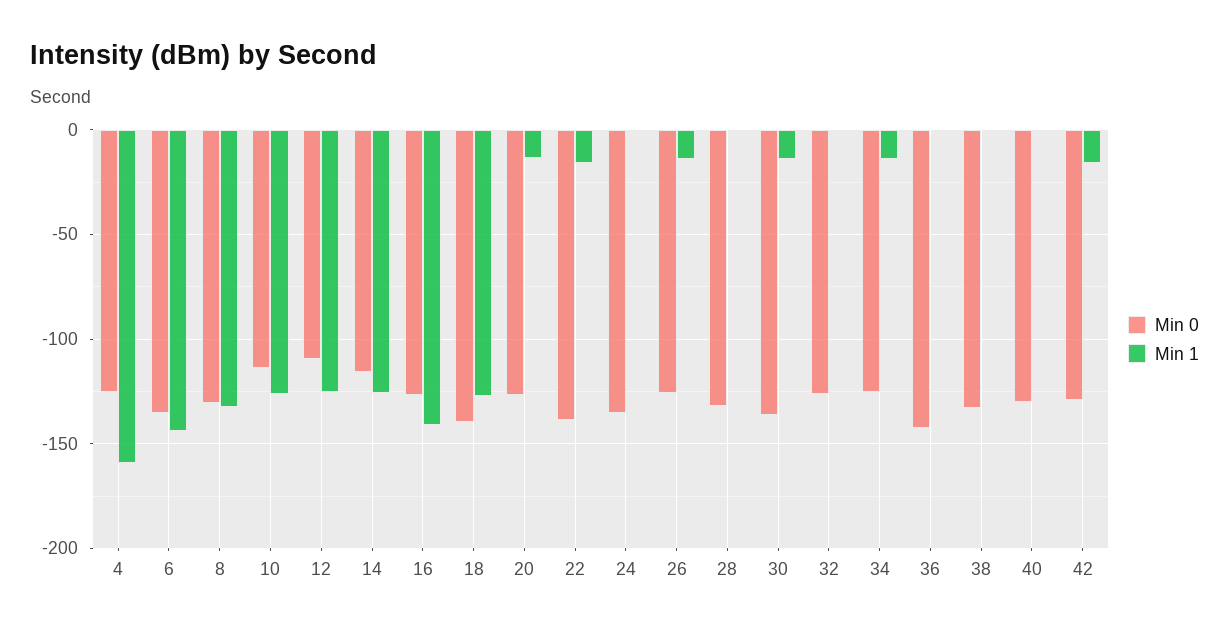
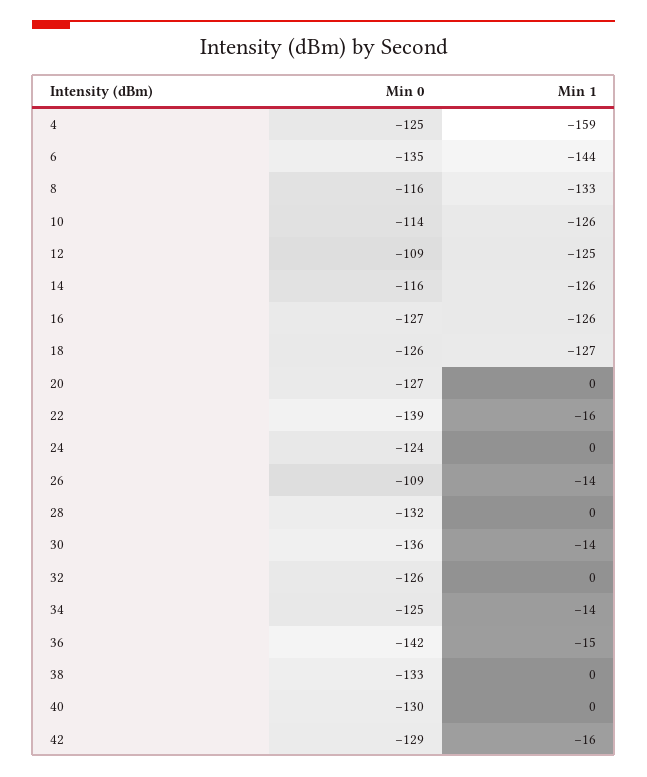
  {
    "Min 0": {
      "4": -125,
      "6": -135,
-     "8": -130,
+     "8": -116,
      "10": -114,
      "12": -109,
      "14": -116,
      "16": -127,
-     "18": -140,
+     "18": -126,
      "20": -127,
      "22": -139,
-     "24": -135,
+     "24": -124,
-     "26": -125,
+     "26": -109,
      "28": -132,
      "30": -136,
      "32": -126,
      "34": -125,
      "36": -142,
      "38": -133,
      "40": -130,
      "42": -129
    },
    "Min 1": {
      "4": -159,
      "6": -144,
      "8": -133,
      "10": -126,
      "12": -125,
      "14": -126,
-     "16": -140,
+     "16": -126,
      "18": -127,
-     "20": -15,
+     "20": 0,
      "22": -16,
      "24": 0,
      "26": -14,
      "28": 0,
      "30": -14,
      "32": 0,
      "34": -14,
-     "36": 0,
+     "36": -15,
      "38": 0,
      "40": 0,
      "42": -16
    }
  }

